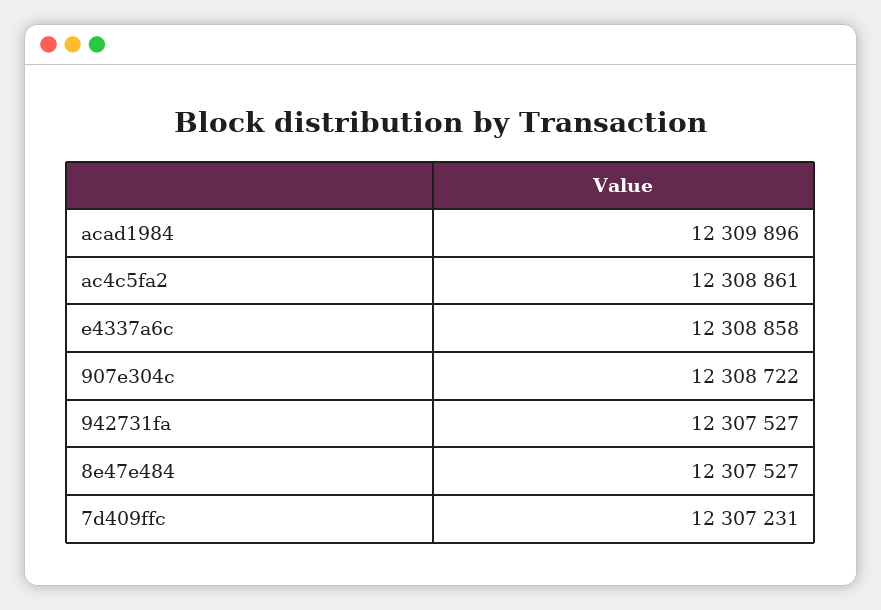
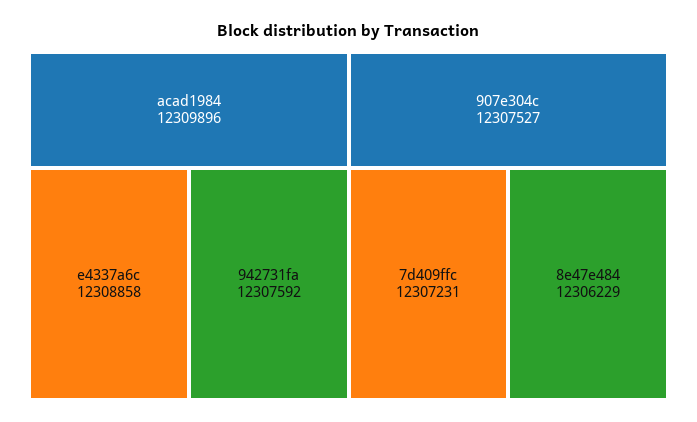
  {
    "acad1984": 12309896,
-   "ac4c5fa2": 12308861,
    "e4337a6c": 12308858,
-   "907e304c": 12308722,
+   "907e304c": 12307527,
-   "942731fa": 12307527,
+   "942731fa": 12307592,
-   "8e47e484": 12307527,
+   "8e47e484": 12306229,
    "7d409ffc": 12307231
  }

